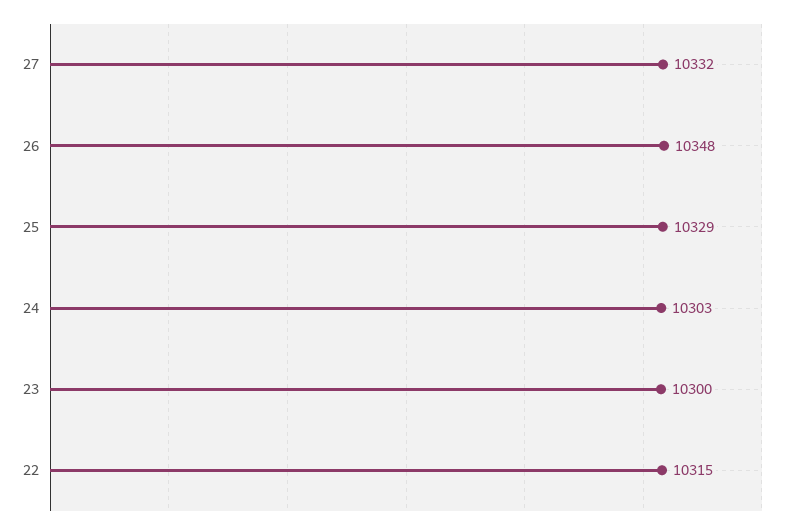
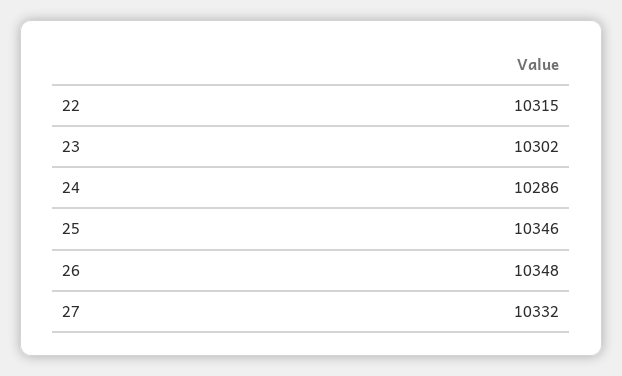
  {
    "27": 10332,
    "26": 10348,
-   "25": 10329,
+   "25": 10346,
-   "24": 10303,
+   "24": 10286,
-   "23": 10300,
+   "23": 10302,
    "22": 10315
  }

